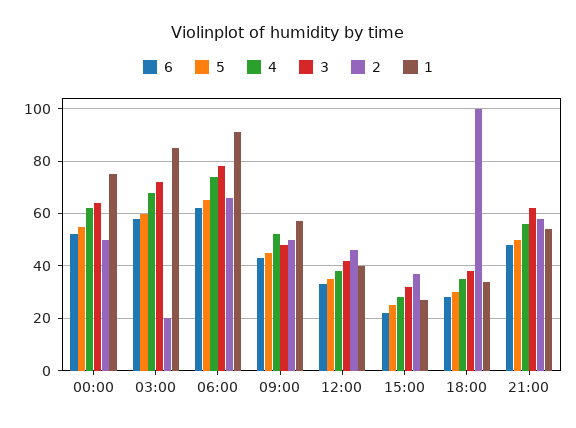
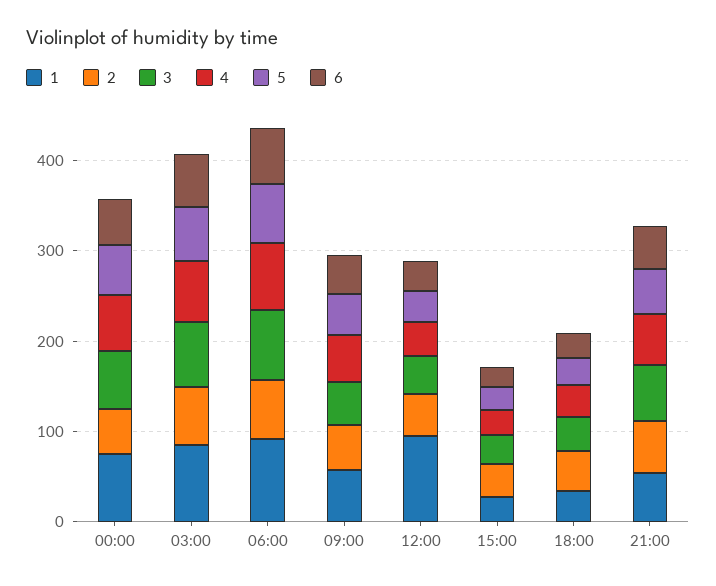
  {
    "6": {
      "00:00": 50,
      "03:00": 60,
      "06:00": 60,
      "09:00": 45,
      "12:00": 35,
      "15:00": 20,
      "18:00": 30,
      "21:00": 50
    },
    "5": {
      "00:00": 55,
      "03:00": 60,
      "06:00": 65,
      "09:00": 45,
      "12:00": 35,
      "15:00": 25,
      "18:00": 30,
      "21:00": 50
    },
    "4": {
      "00:00": 60,
      "03:00": 70,
      "06:00": 75,
      "09:00": 50,
      "12:00": 40,
      "15:00": 30,
      "18:00": 35,
      "21:00": 55
    },
    "3": {
      "00:00": 65,
      "03:00": 70,
      "06:00": 80,
      "09:00": 50,
      "12:00": 40,
      "15:00": 30,
      "18:00": 40,
      "21:00": 60
    },
    "2": {
      "00:00": 50,
-     "03:00": 20,
+     "03:00": 60,
      "06:00": 65,
      "09:00": 50,
      "12:00": 45,
      "15:00": 35,
-     "18:00": 100,
+     "18:00": 40,
      "21:00": 60
    },
    "1": {
      "00:00": 75,
      "03:00": 85,
      "06:00": 90,
      "09:00": 55,
-     "12:00": 40,
+     "12:00": 100,
      "15:00": 25,
      "18:00": 35,
      "21:00": 55
    }
  }

